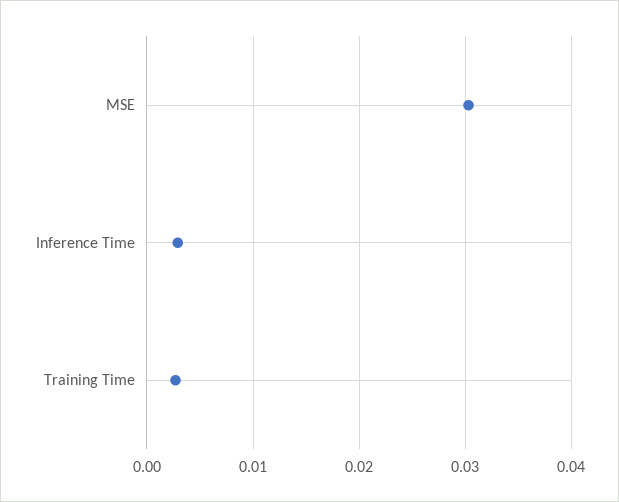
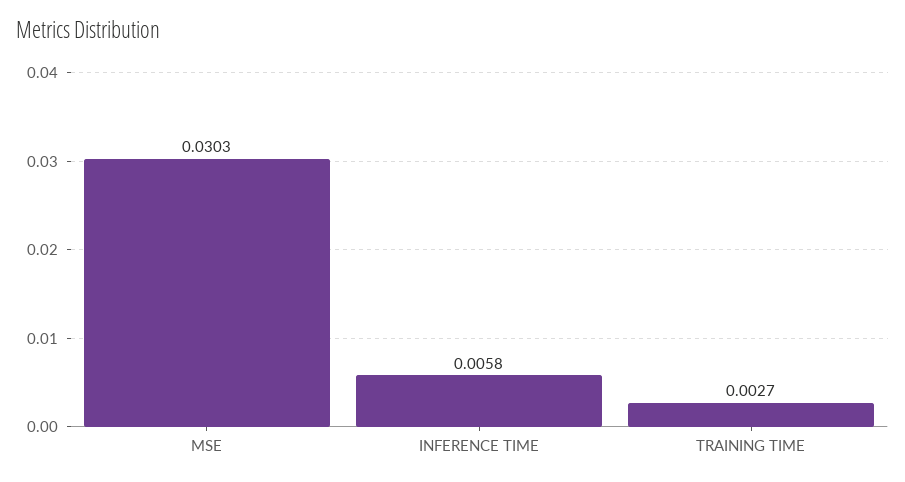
  {
    "MSE": 0.0303,
-   "Inference Time": 0.003,
+   "Inference Time": 0.0058,
    "Training Time": 0.0027
  }

